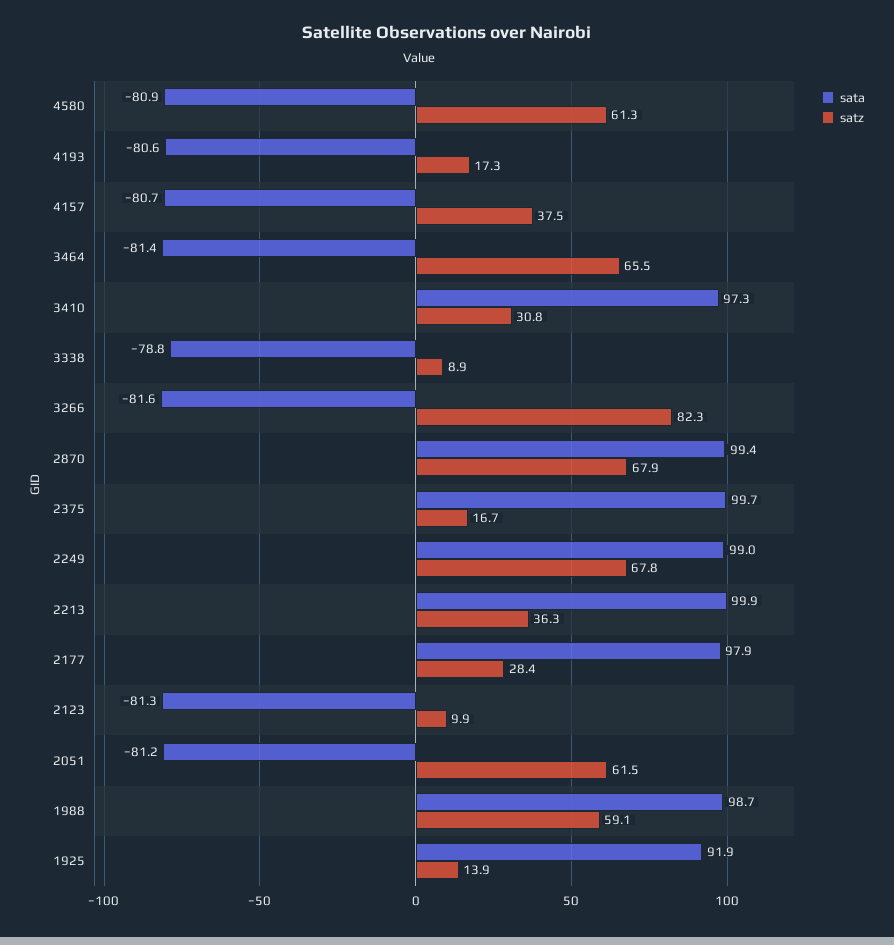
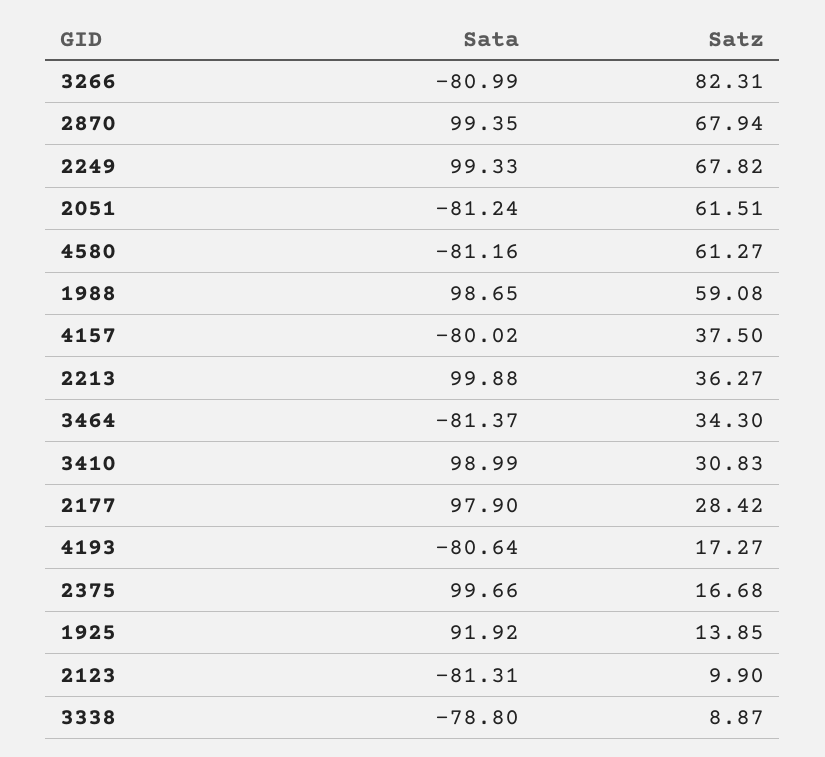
  {
    "sata": {
-     "4580": -80.9,
+     "4580": -81.16,
      "4193": -80.64,
-     "4157": -80.7,
+     "4157": -80.02,
      "3464": -81.37,
-     "3410": 97.3,
+     "3410": 98.99,
      "3338": -78.8,
-     "3266": -81.6,
+     "3266": -80.99,
      "2870": 99.35,
      "2375": 99.66,
-     "2249": 99,
+     "2249": 99.33,
      "2213": 99.88,
      "2177": 97.9,
      "2123": -81.31,
      "2051": -81.24,
      "1988": 98.65,
      "1925": 91.92
    },
    "satz": {
      "4580": 61.27,
      "4193": 17.27,
      "4157": 37.5,
-     "3464": 65.5,
+     "3464": 34.3,
      "3410": 30.83,
      "3338": 8.87,
      "3266": 82.31,
      "2870": 67.94,
      "2375": 16.68,
      "2249": 67.82,
      "2213": 36.27,
      "2177": 28.42,
      "2123": 9.9,
      "2051": 61.51,
      "1988": 59.08,
      "1925": 13.85
    }
  }

